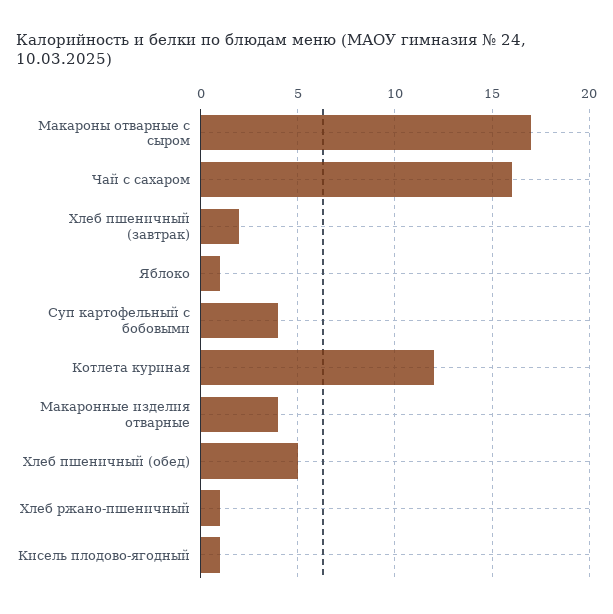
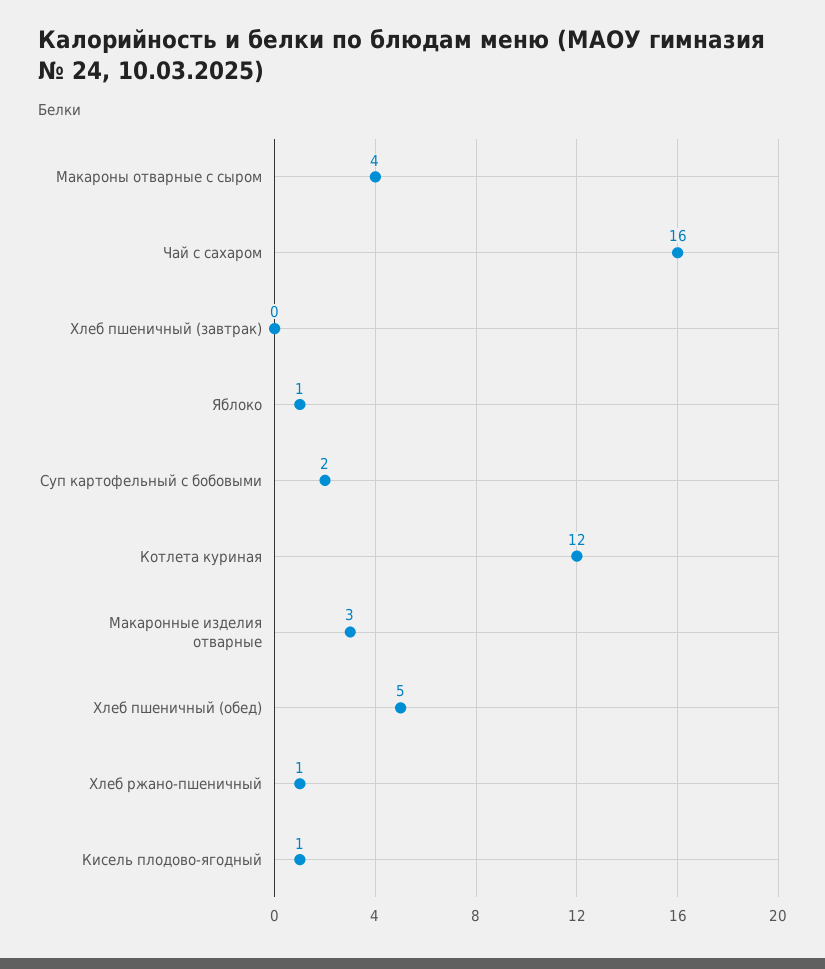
  {
-   "Макароны отварные с сыром": 17,
+   "Макароны отварные с сыром": 4,
    "Чай с сахаром": 16,
-   "Хлеб пшеничный (завтрак)": 2,
+   "Хлеб пшеничный (завтрак)": 0,
    "Яблоко": 1,
-   "Суп картофельный с бобовыми": 4,
+   "Суп картофельный с бобовыми": 2,
    "Котлета куриная": 12,
-   "Макаронные изделия отварные": 4,
+   "Макаронные изделия отварные": 3,
    "Хлеб пшеничный (обед)": 5,
    "Хлеб ржано-пшеничный": 1,
    "Кисель плодово-ягодный": 1
  }

